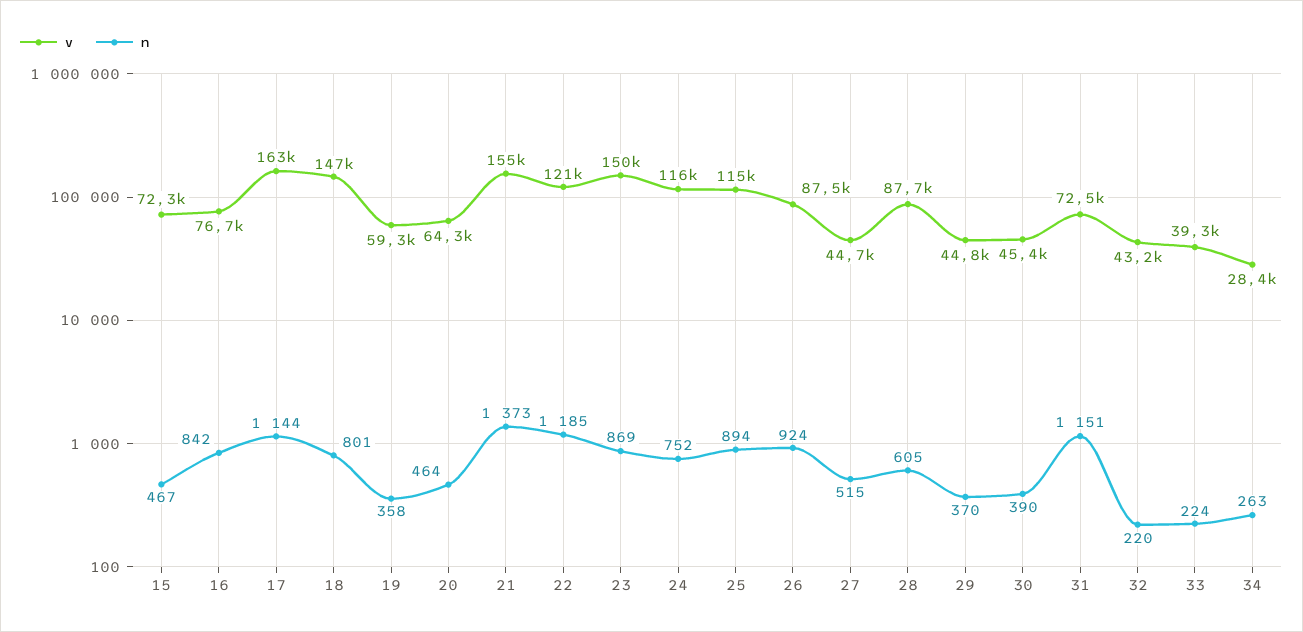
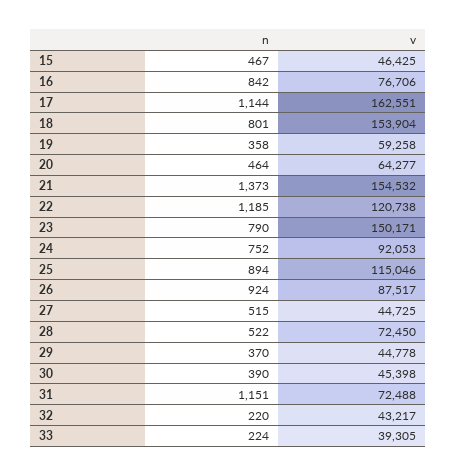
  {
    "v": {
-     "15": 72300,
+     "15": 46425,
      "16": 76706,
      "17": 162551,
-     "18": 147000,
+     "18": 153904,
      "19": 59258,
      "20": 64277,
      "21": 154532,
      "22": 120738,
      "23": 150171,
-     "24": 116000,
+     "24": 92053,
      "25": 115046,
      "26": 87517,
      "27": 44725,
-     "28": 87700,
+     "28": 72450,
      "29": 44778,
      "30": 45398,
      "31": 72488,
      "32": 43217,
-     "33": 39305,
+     "33": 39305
-     "34": 28400
    },
    "n": {
      "15": 467,
      "16": 842,
      "17": 1144,
      "18": 801,
      "19": 358,
      "20": 464,
      "21": 1373,
      "22": 1185,
-     "23": 869,
+     "23": 790,
      "24": 752,
      "25": 894,
      "26": 924,
      "27": 515,
-     "28": 605,
+     "28": 522,
      "29": 370,
      "30": 390,
      "31": 1151,
      "32": 220,
-     "33": 224,
+     "33": 224
-     "34": 263
    }
  }

